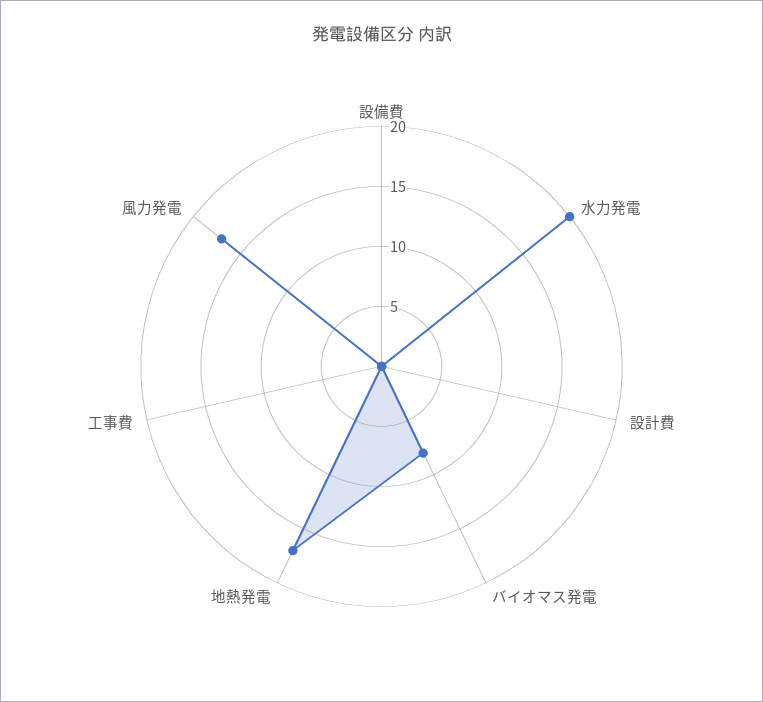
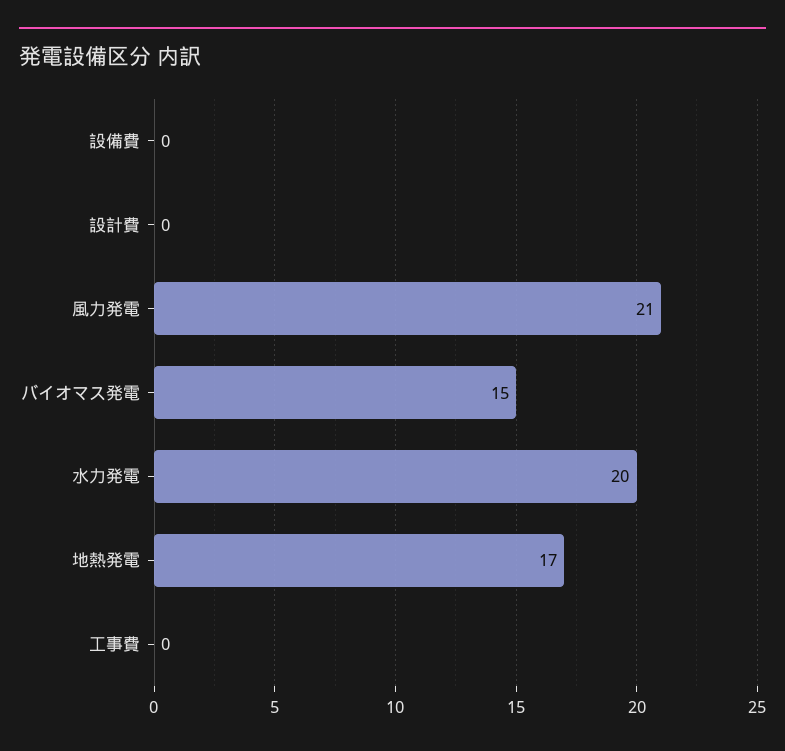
  {
    "設備費": 0,
    "水力発電": 20,
    "設計費": 0,
-   "バイオマス発電": 8,
+   "バイオマス発電": 15,
    "地熱発電": 17,
    "工事費": 0,
-   "風力発電": 17
+   "風力発電": 21
  }

